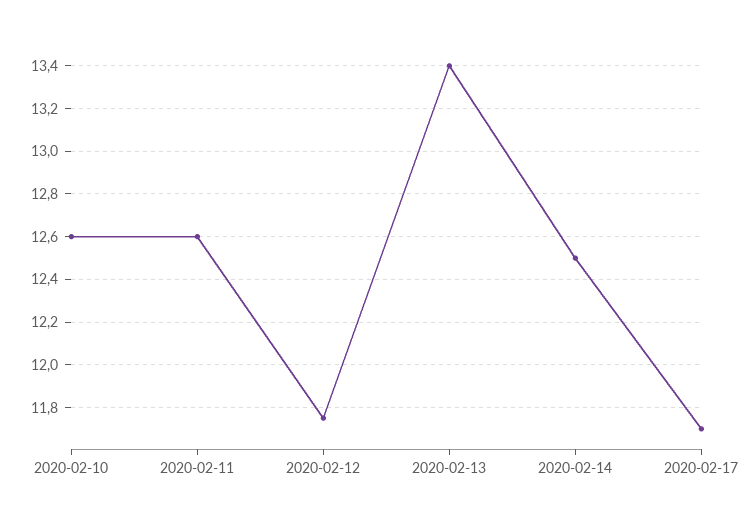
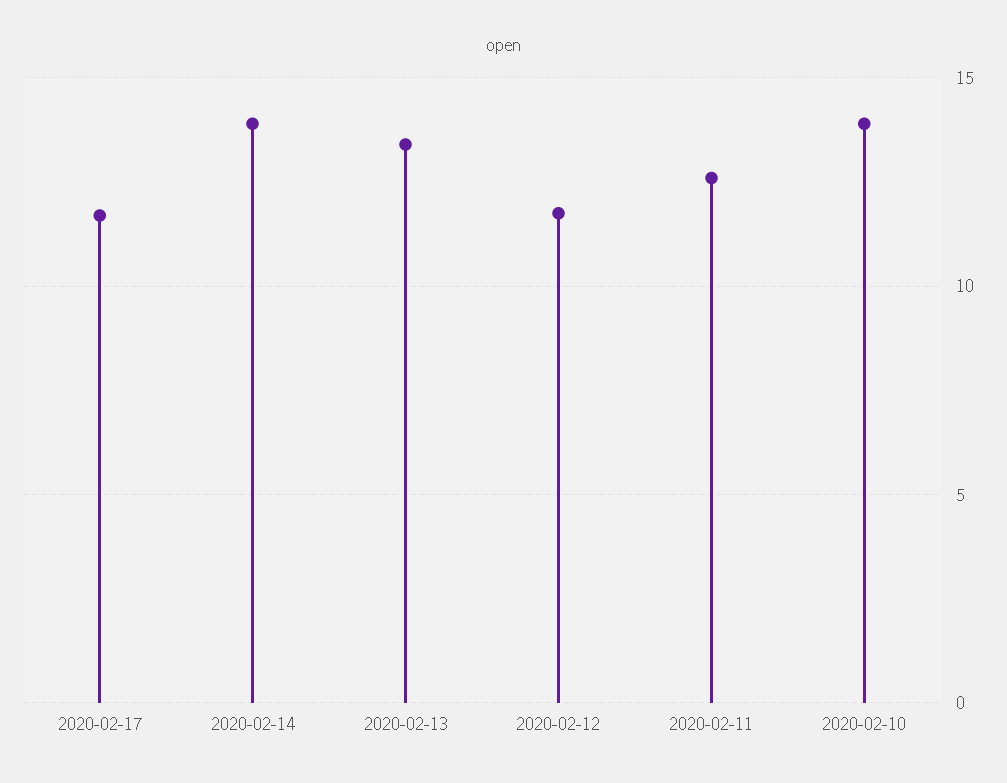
  {
-   "2020-02-10": 12.6,
+   "2020-02-10": 14,
    "2020-02-11": 12.6,
    "2020-02-12": 11.75,
    "2020-02-13": 13.4,
-   "2020-02-14": 12.5,
+   "2020-02-14": 14,
    "2020-02-17": 11.7
  }

